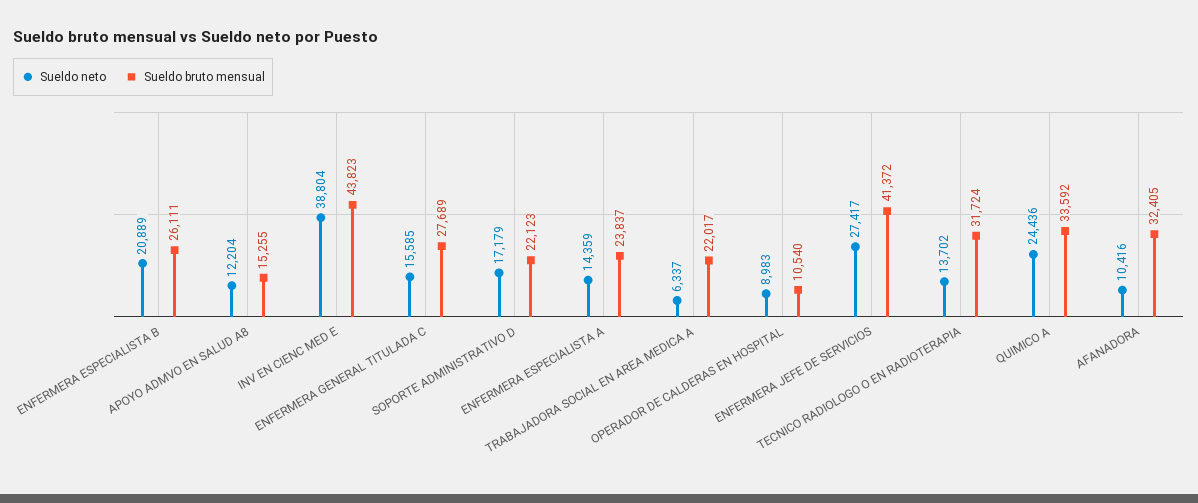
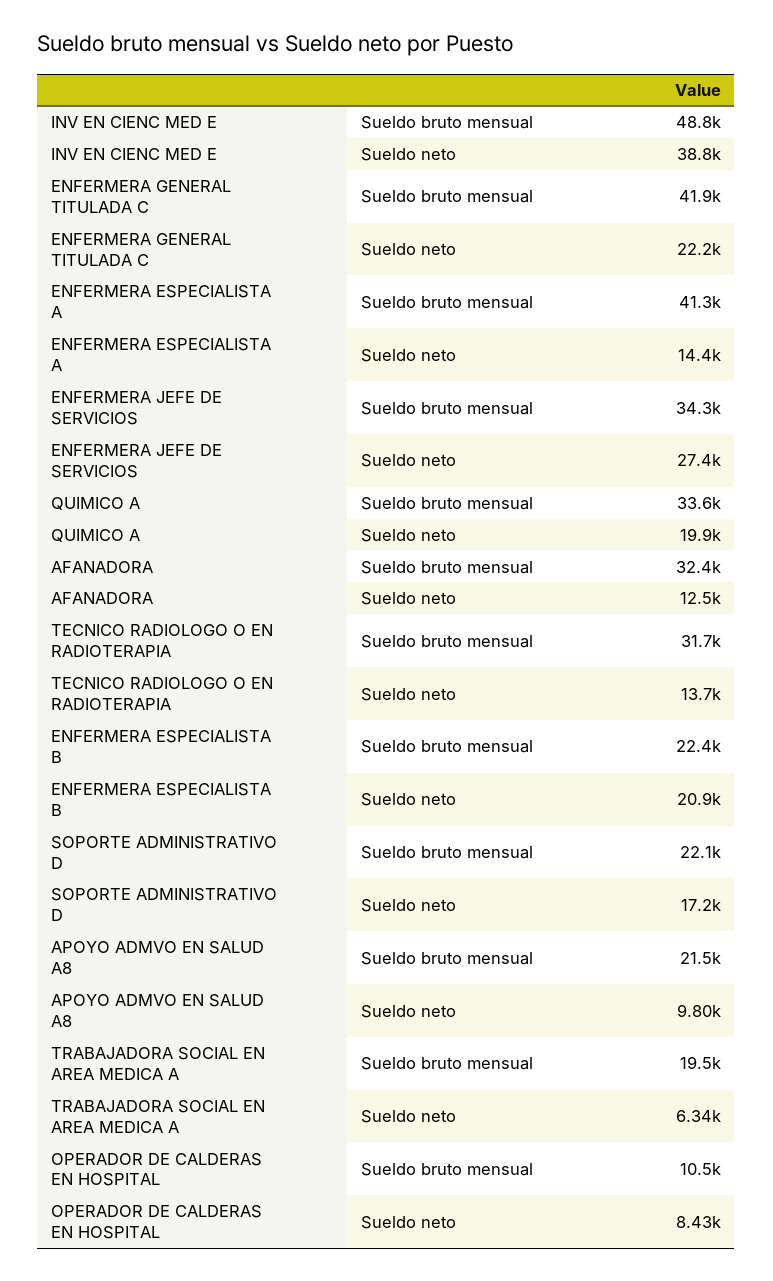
  {
    "Sueldo neto": {
      "ENFERMERA ESPECIALISTA B": 20889,
-     "APOYO ADMVO EN SALUD A8": 12204,
+     "APOYO ADMVO EN SALUD A8": 9800,
      "INV EN CIENC MED E": 38804,
-     "ENFERMERA GENERAL TITULADA C": 15585,
+     "ENFERMERA GENERAL TITULADA C": 22200,
      "SOPORTE ADMINISTRATIVO D": 17179,
      "ENFERMERA ESPECIALISTA A": 14359,
      "TRABAJADORA SOCIAL EN AREA MEDICA A": 6337,
-     "OPERADOR DE CALDERAS EN HOSPITAL": 8983,
+     "OPERADOR DE CALDERAS EN HOSPITAL": 8430,
      "ENFERMERA JEFE DE SERVICIOS": 27417,
      "TECNICO RADIOLOGO O EN RADIOTERAPIA": 13702,
-     "QUIMICO A": 24436,
+     "QUIMICO A": 19900,
-     "AFANADORA": 10416
+     "AFANADORA": 12500
    },
    "Sueldo bruto mensual": {
-     "ENFERMERA ESPECIALISTA B": 26111,
+     "ENFERMERA ESPECIALISTA B": 22400,
-     "APOYO ADMVO EN SALUD A8": 15255,
+     "APOYO ADMVO EN SALUD A8": 21500,
-     "INV EN CIENC MED E": 43823,
+     "INV EN CIENC MED E": 48800,
-     "ENFERMERA GENERAL TITULADA C": 27689,
+     "ENFERMERA GENERAL TITULADA C": 41900,
      "SOPORTE ADMINISTRATIVO D": 22123,
-     "ENFERMERA ESPECIALISTA A": 23837,
+     "ENFERMERA ESPECIALISTA A": 41300,
-     "TRABAJADORA SOCIAL EN AREA MEDICA A": 22017,
+     "TRABAJADORA SOCIAL EN AREA MEDICA A": 19500,
      "OPERADOR DE CALDERAS EN HOSPITAL": 10540,
-     "ENFERMERA JEFE DE SERVICIOS": 41372,
+     "ENFERMERA JEFE DE SERVICIOS": 34300,
      "TECNICO RADIOLOGO O EN RADIOTERAPIA": 31724,
      "QUIMICO A": 33592,
      "AFANADORA": 32405
    }
  }

